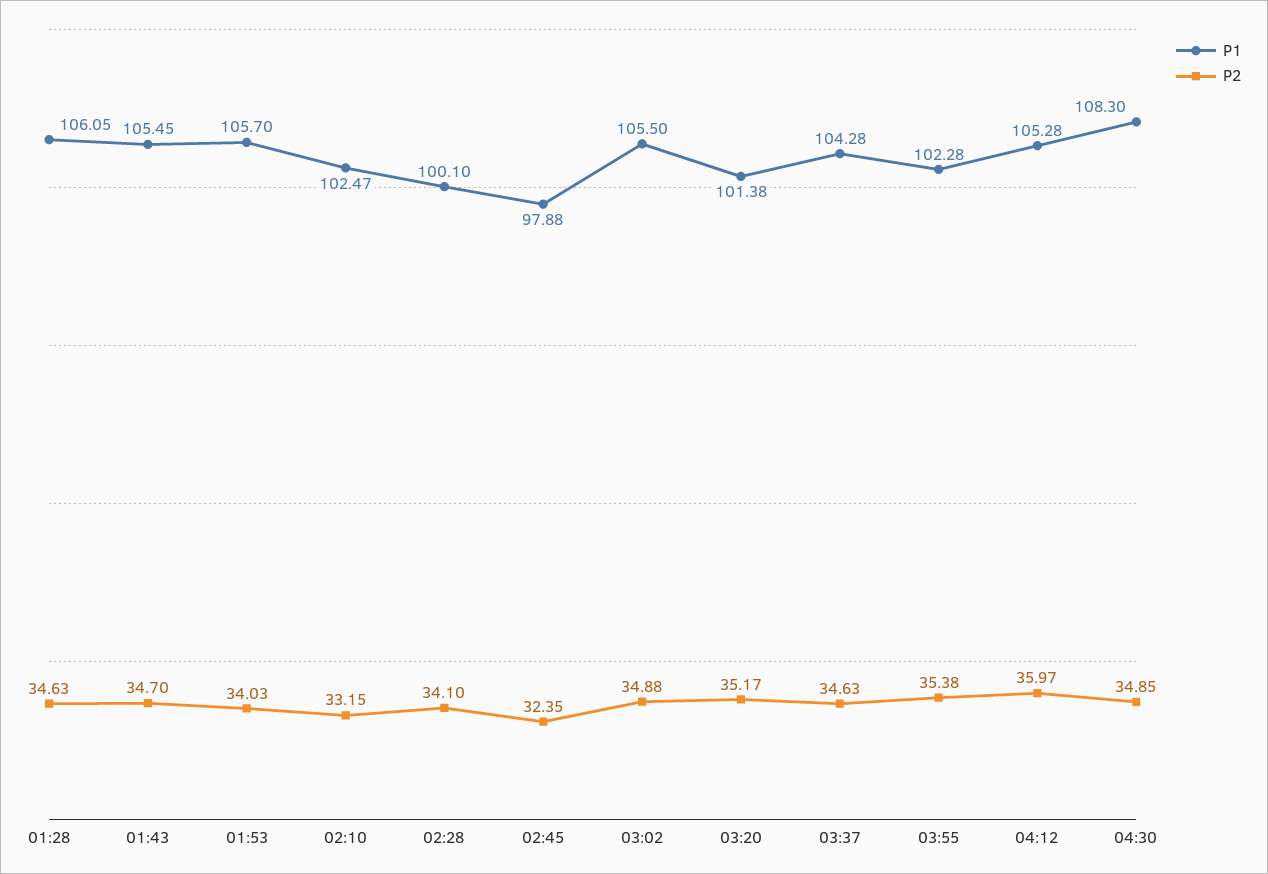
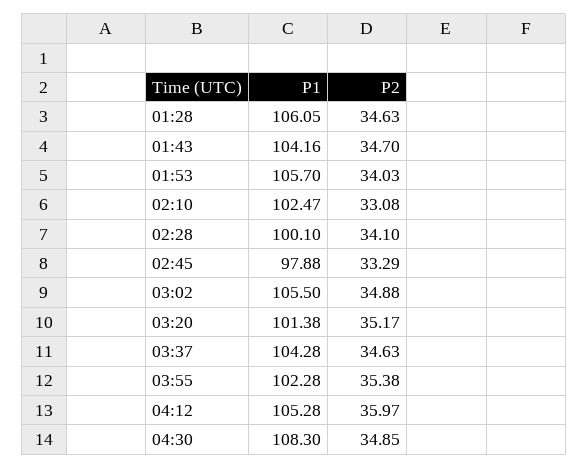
  {
    "P1": {
      "01:28": 106.05,
-     "01:43": 105.45,
+     "01:43": 104.16,
      "01:53": 105.7,
      "02:10": 102.47,
      "02:28": 100.1,
      "02:45": 97.88,
      "03:02": 105.5,
      "03:20": 101.38,
      "03:37": 104.28,
      "03:55": 102.28,
      "04:12": 105.28,
      "04:30": 108.3
    },
    "P2": {
      "01:28": 34.63,
      "01:43": 34.7,
      "01:53": 34.03,
-     "02:10": 33.15,
+     "02:10": 33.08,
      "02:28": 34.1,
-     "02:45": 32.35,
+     "02:45": 33.29,
      "03:02": 34.88,
      "03:20": 35.17,
      "03:37": 34.63,
      "03:55": 35.38,
      "04:12": 35.97,
      "04:30": 34.85
    }
  }

